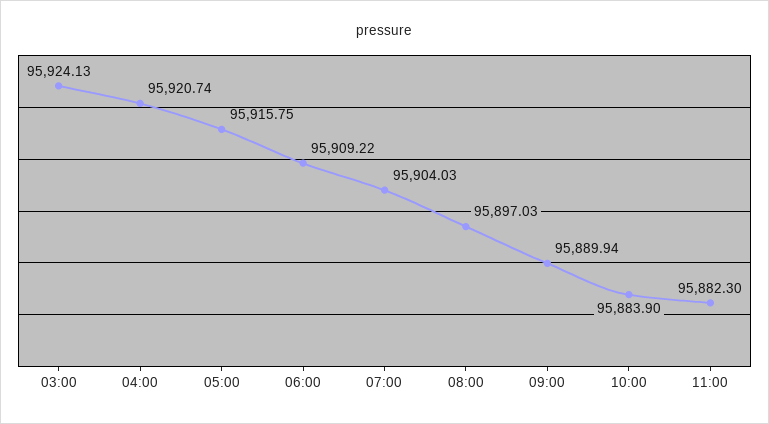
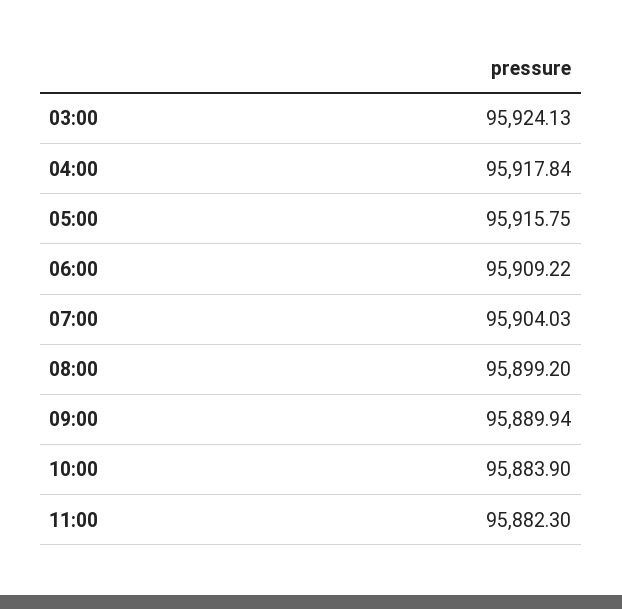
  {
    "03:00": 95924.13,
-   "04:00": 95920.74,
+   "04:00": 95917.84,
    "05:00": 95915.75,
    "06:00": 95909.22,
    "07:00": 95904.03,
-   "08:00": 95897.03,
+   "08:00": 95899.2,
    "09:00": 95889.94,
    "10:00": 95883.9,
    "11:00": 95882.3
  }

